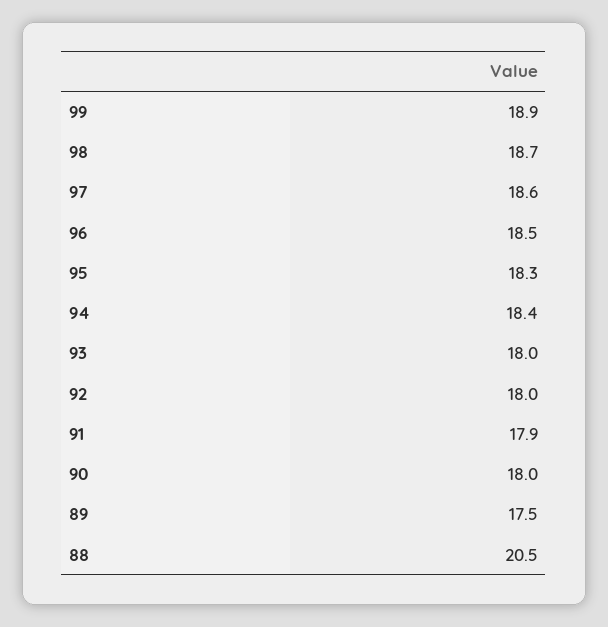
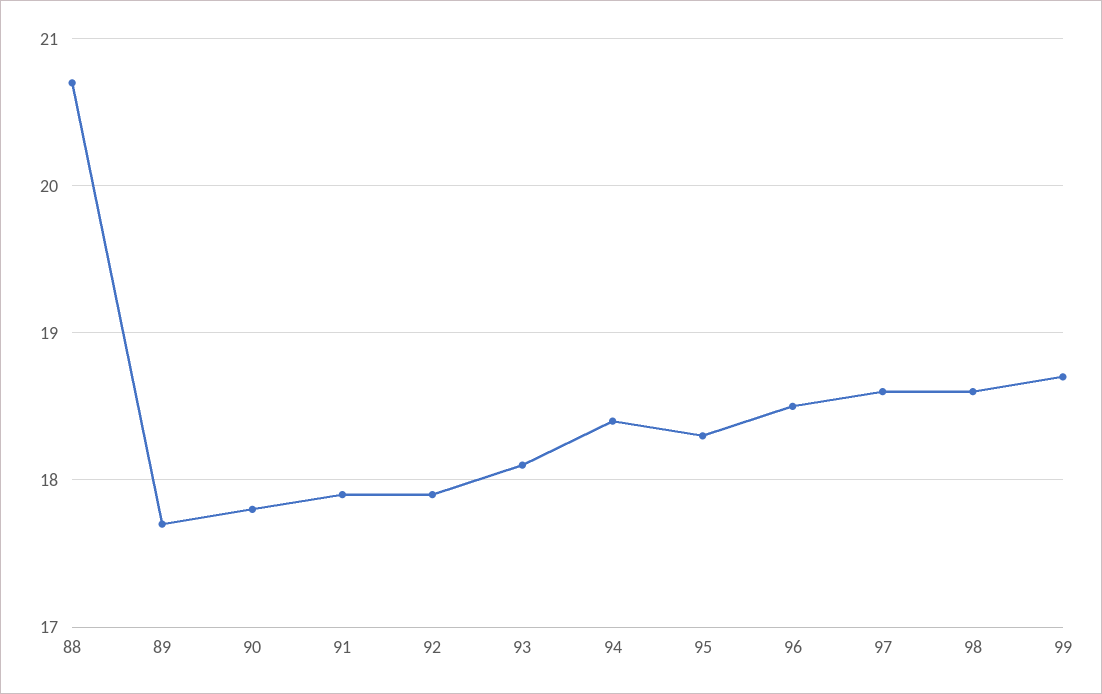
  {
-   "99": 18.9,
+   "99": 18.7,
-   "98": 18.7,
+   "98": 18.6,
    "97": 18.6,
    "96": 18.5,
    "95": 18.3,
    "94": 18.4,
-   "93": 18,
+   "93": 18.1,
-   "92": 18,
+   "92": 17.9,
    "91": 17.9,
-   "90": 18,
+   "90": 17.8,
-   "89": 17.5,
+   "89": 17.7,
-   "88": 20.5
+   "88": 20.7
  }

